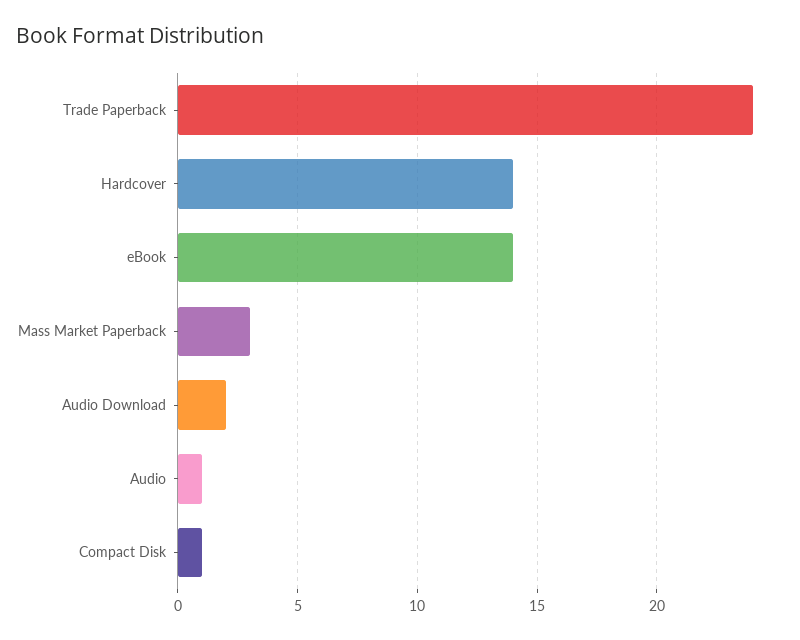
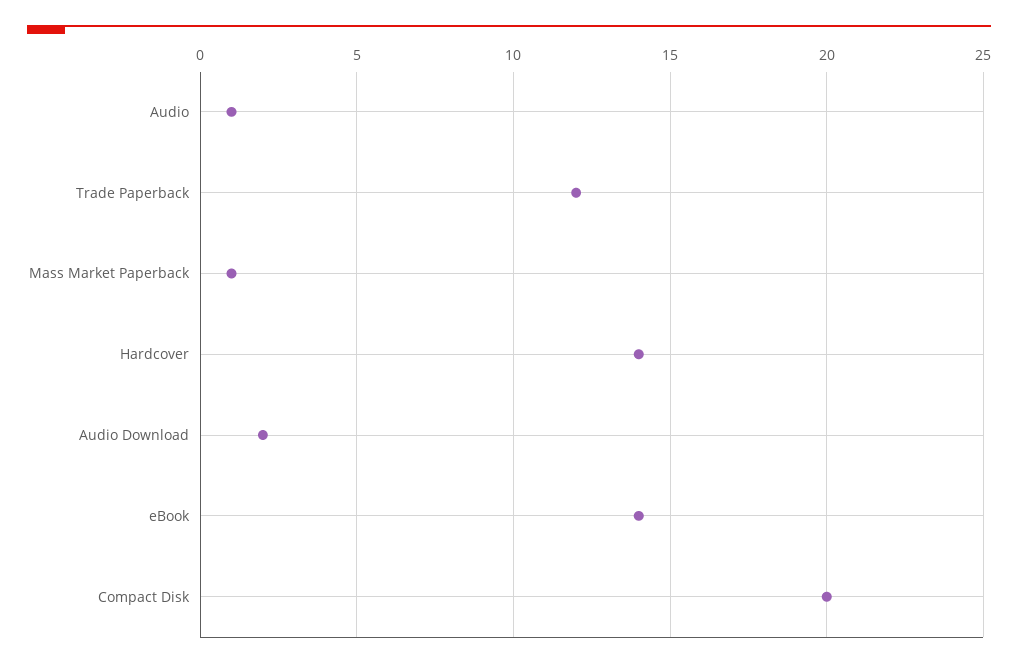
  {
-   "Trade Paperback": 24,
+   "Trade Paperback": 12,
    "Hardcover": 14,
    "eBook": 14,
-   "Mass Market Paperback": 3,
+   "Mass Market Paperback": 1,
    "Audio Download": 2,
    "Audio": 1,
-   "Compact Disk": 1
+   "Compact Disk": 20
  }

